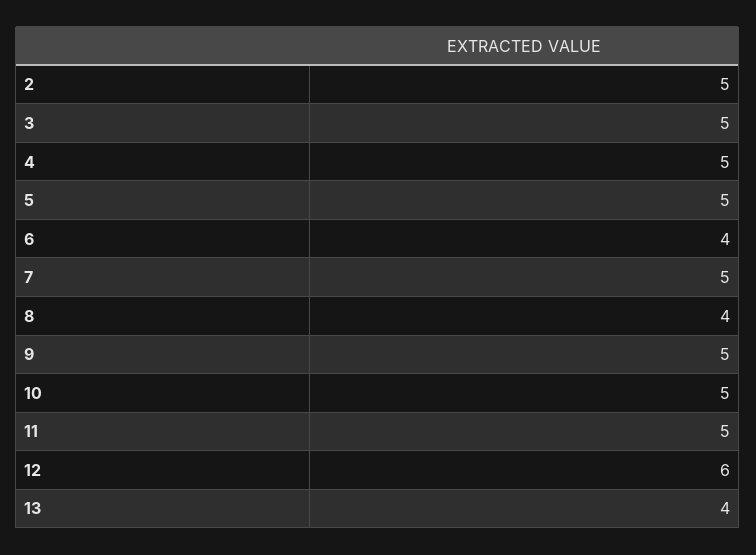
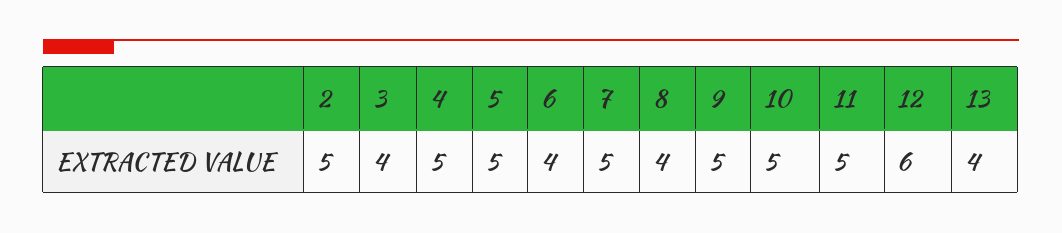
  {
    "2": 5,
-   "3": 5,
+   "3": 4,
    "4": 5,
    "5": 5,
    "6": 4,
    "7": 5,
    "8": 4,
    "9": 5,
    "10": 5,
    "11": 5,
    "12": 6,
    "13": 4
  }

